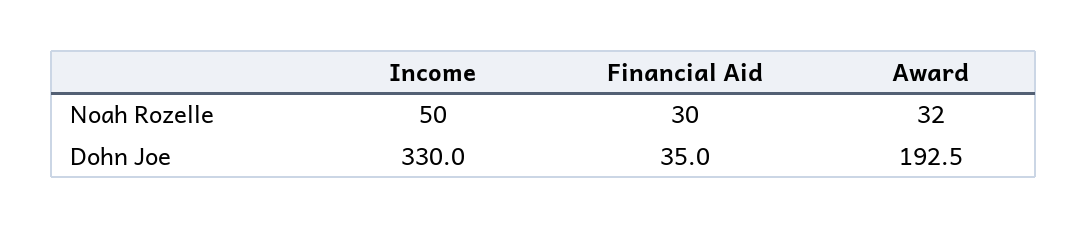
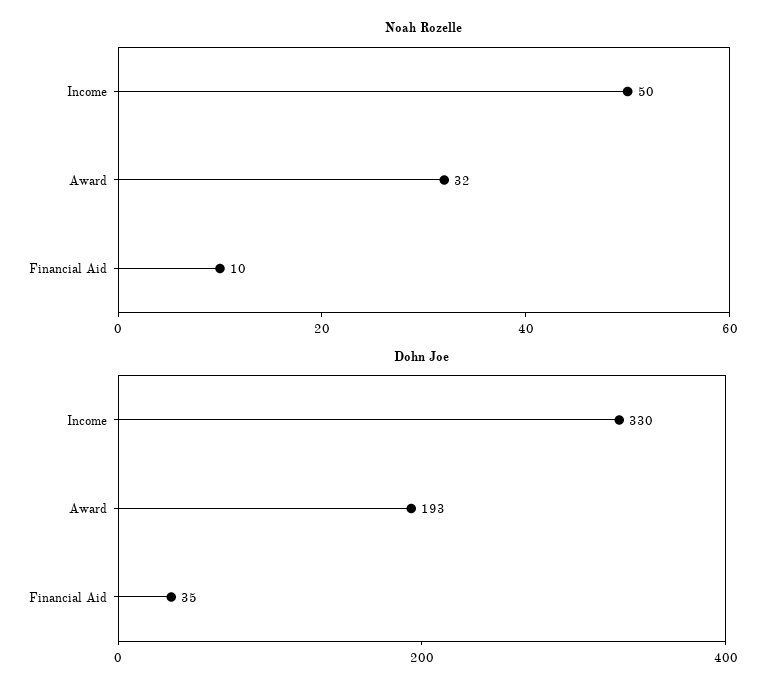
  {
    "Noah Rozelle": {
      "Income": 50,
-     "Financial Aid": 30,
+     "Financial Aid": 10,
      "Award": 32
    },
    "Dohn Joe": {
      "Income": 330,
      "Financial Aid": 35,
      "Award": 192.5
    }
  }

